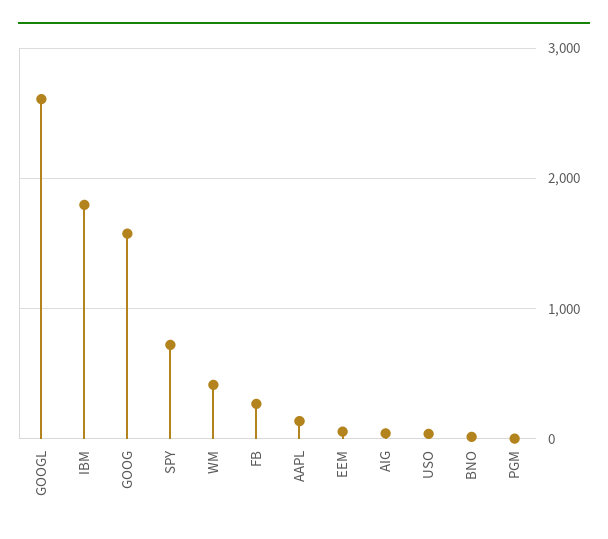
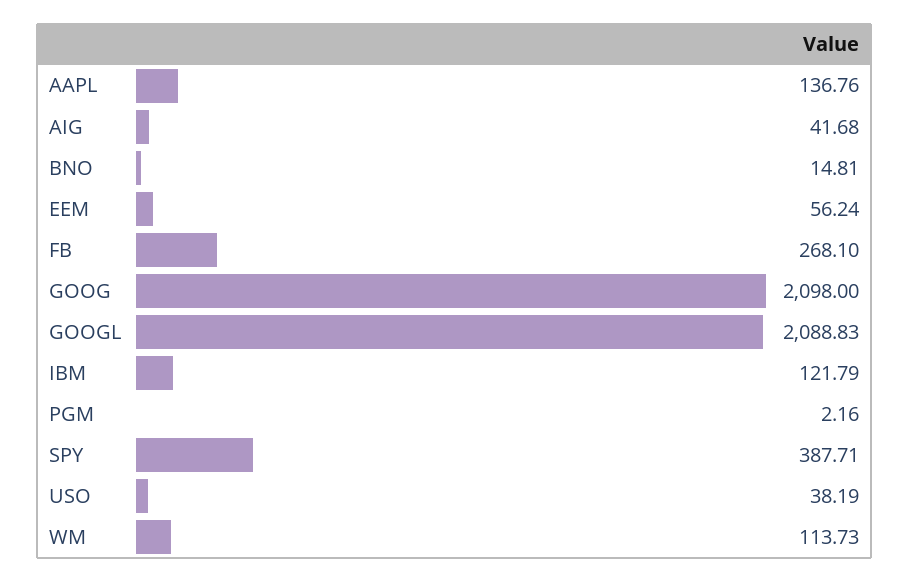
  {
-   "GOOGL": 2600,
+   "GOOGL": 2088.83,
-   "IBM": 1800,
+   "IBM": 121.79,
-   "GOOG": 1600,
+   "GOOG": 2098,
-   "SPY": 700,
+   "SPY": 387.71,
-   "WM": 400,
+   "WM": 113.73,
    "FB": 268.1,
    "AAPL": 136.76,
    "EEM": 56.24,
    "AIG": 41.68,
    "USO": 38.19,
    "BNO": 14.81,
    "PGM": 2.16
  }

